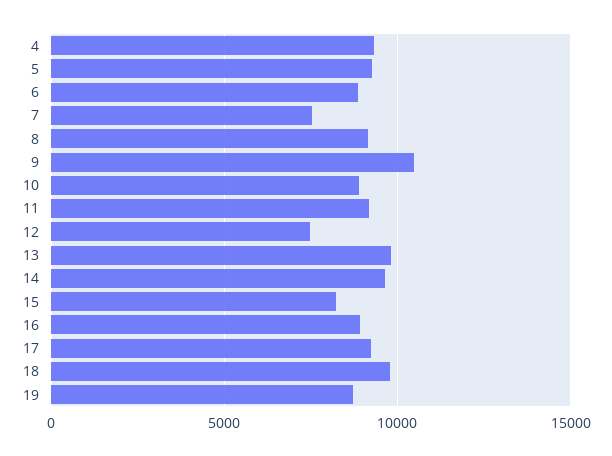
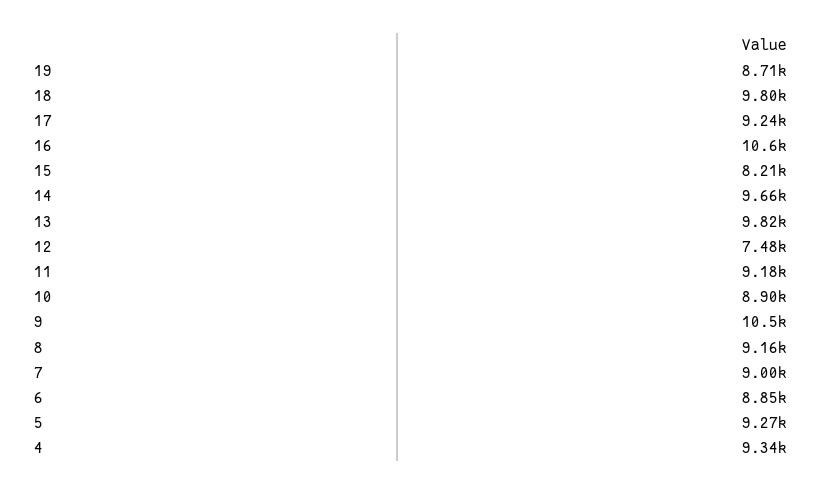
  {
    "4": 9340,
    "5": 9270,
    "6": 8850,
-   "7": 7500,
+   "7": 9000,
    "8": 9160,
    "9": 10500,
    "10": 8900,
    "11": 9180,
    "12": 7480,
    "13": 9820,
    "14": 9660,
    "15": 8210,
-   "16": 9000,
+   "16": 10600,
    "17": 9240,
    "18": 9800,
    "19": 8710
  }

